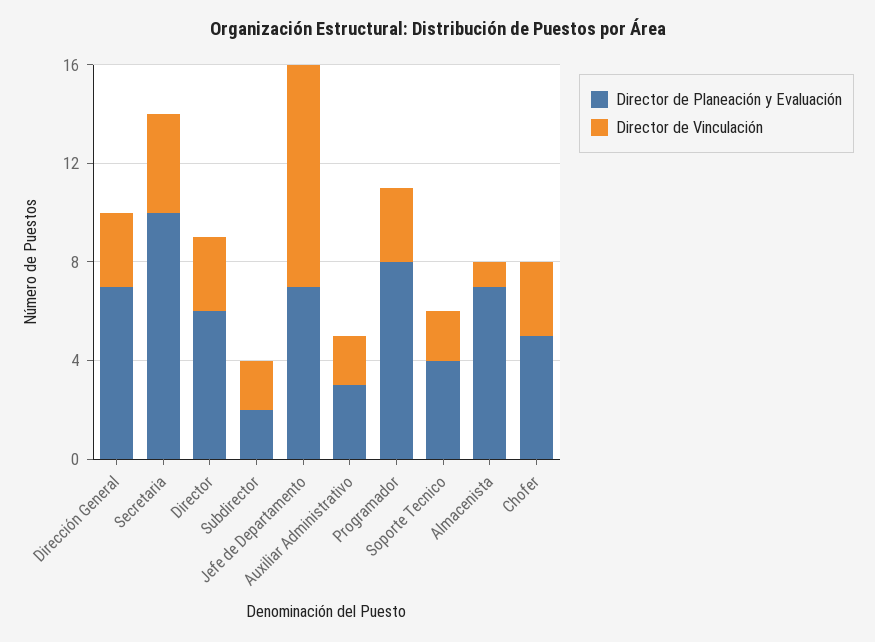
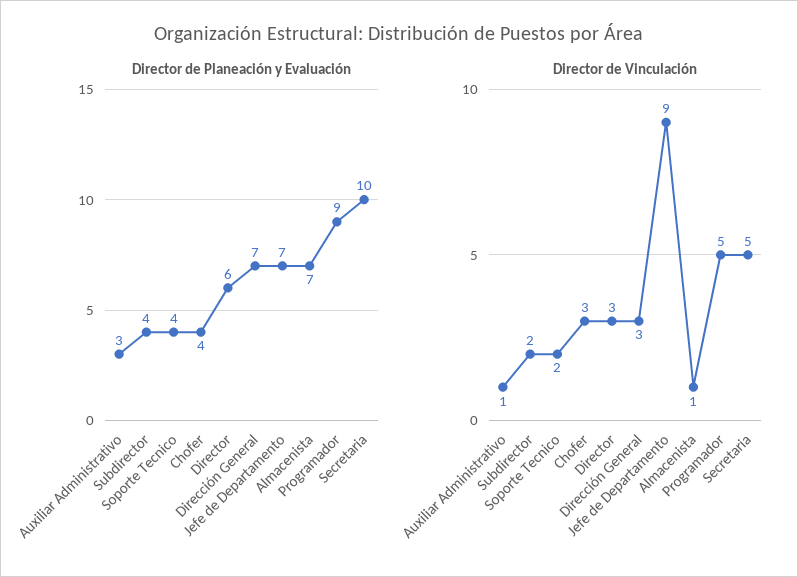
  {
    "Director de Planeación y Evaluación": {
      "Dirección General": 7,
      "Secretaria": 10,
      "Director": 6,
-     "Subdirector": 2,
+     "Subdirector": 4,
      "Jefe de Departamento": 7,
      "Auxiliar Administrativo": 3,
-     "Programador": 8,
+     "Programador": 9,
      "Soporte Tecnico": 4,
      "Almacenista": 7,
-     "Chofer": 5
+     "Chofer": 4
    },
    "Director de Vinculación": {
      "Dirección General": 3,
-     "Secretaria": 4,
+     "Secretaria": 5,
      "Director": 3,
      "Subdirector": 2,
      "Jefe de Departamento": 9,
-     "Auxiliar Administrativo": 2,
+     "Auxiliar Administrativo": 1,
-     "Programador": 3,
+     "Programador": 5,
      "Soporte Tecnico": 2,
      "Almacenista": 1,
      "Chofer": 3
    }
  }

